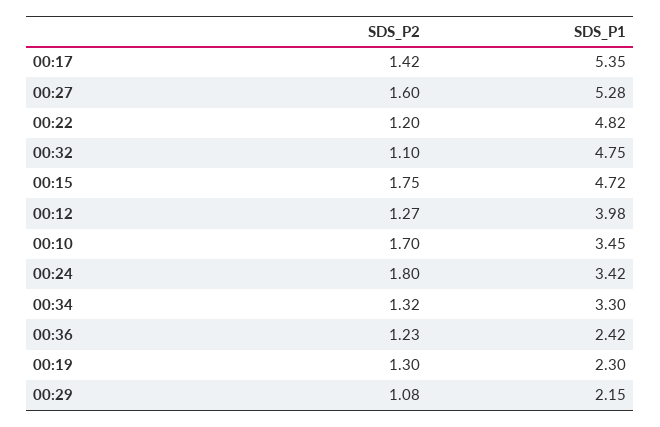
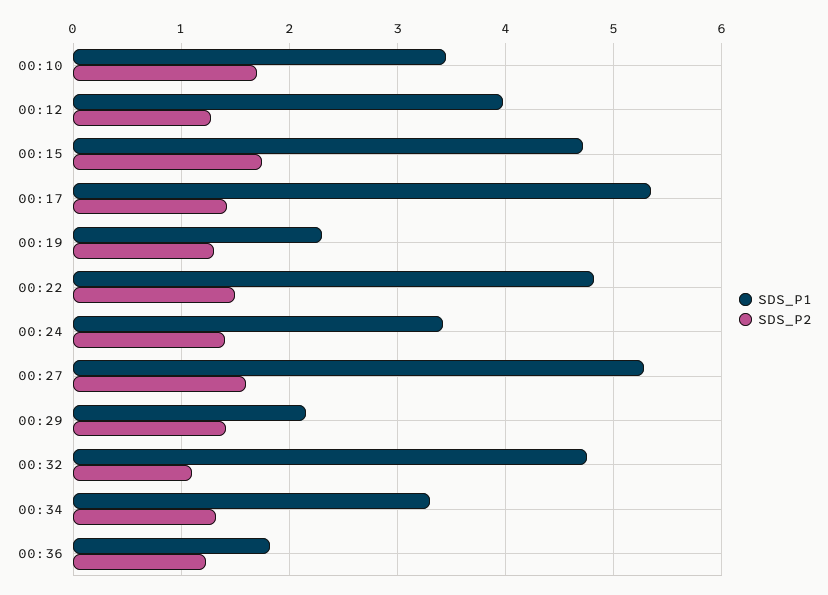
  {
    "SDS_P2": {
      "00:17": 1.42,
      "00:27": 1.6,
-     "00:22": 1.2,
+     "00:22": 1.5,
      "00:32": 1.1,
      "00:15": 1.75,
      "00:12": 1.27,
      "00:10": 1.7,
-     "00:24": 1.8,
+     "00:24": 1.4,
      "00:34": 1.32,
      "00:36": 1.23,
      "00:19": 1.3,
-     "00:29": 1.08
+     "00:29": 1.4
    },
    "SDS_P1": {
      "00:17": 5.35,
      "00:27": 5.28,
      "00:22": 4.82,
      "00:32": 4.75,
      "00:15": 4.72,
      "00:12": 3.98,
      "00:10": 3.45,
      "00:24": 3.42,
      "00:34": 3.3,
-     "00:36": 2.42,
+     "00:36": 1.8,
      "00:19": 2.3,
      "00:29": 2.15
    }
  }

